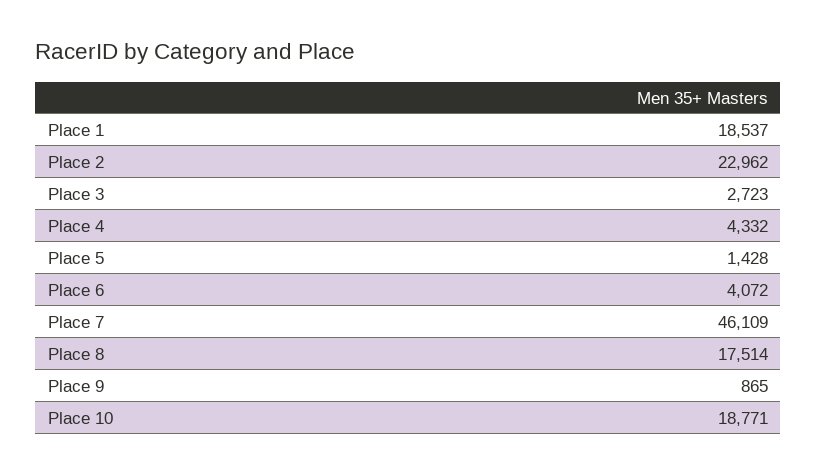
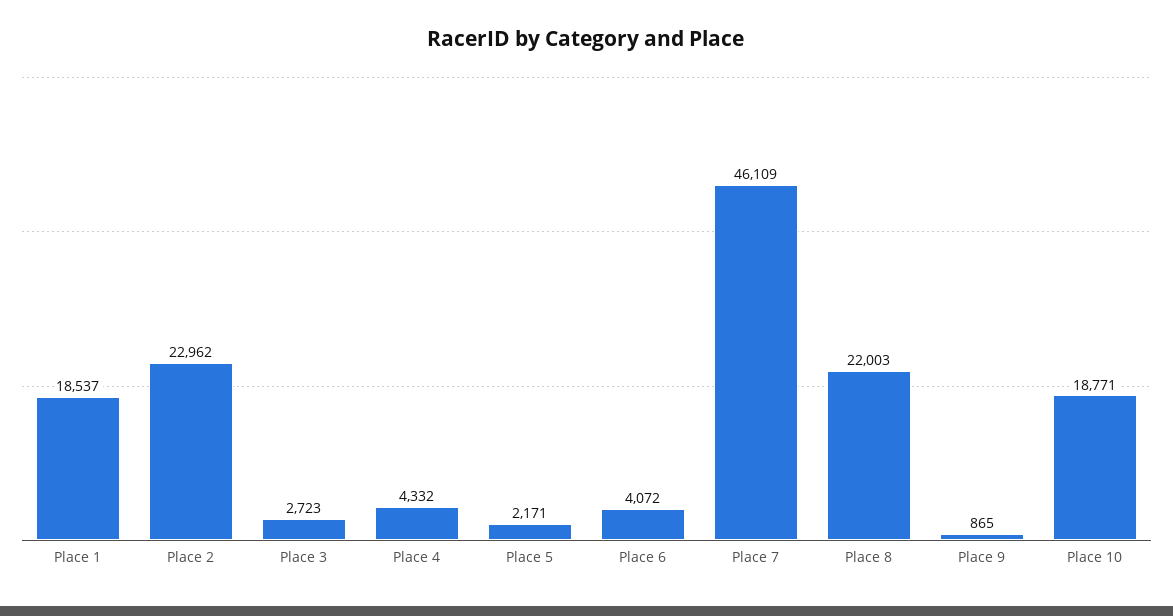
  {
    "Place 1": 18537,
    "Place 2": 22962,
    "Place 3": 2723,
    "Place 4": 4332,
-   "Place 5": 1428,
+   "Place 5": 2171,
    "Place 6": 4072,
    "Place 7": 46109,
-   "Place 8": 17514,
+   "Place 8": 22003,
    "Place 9": 865,
    "Place 10": 18771
  }

